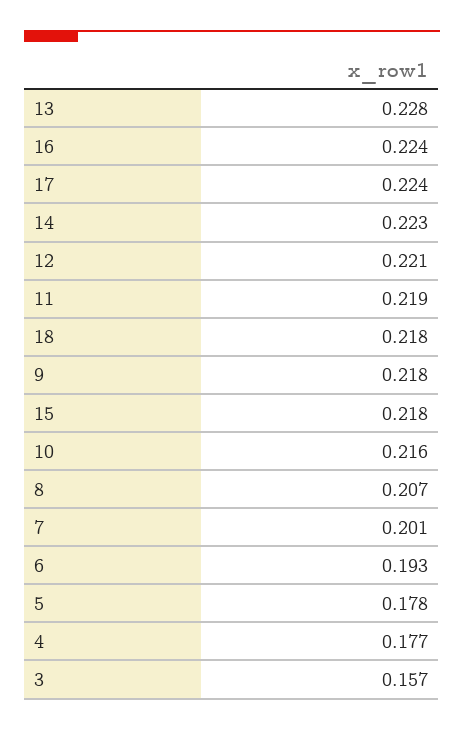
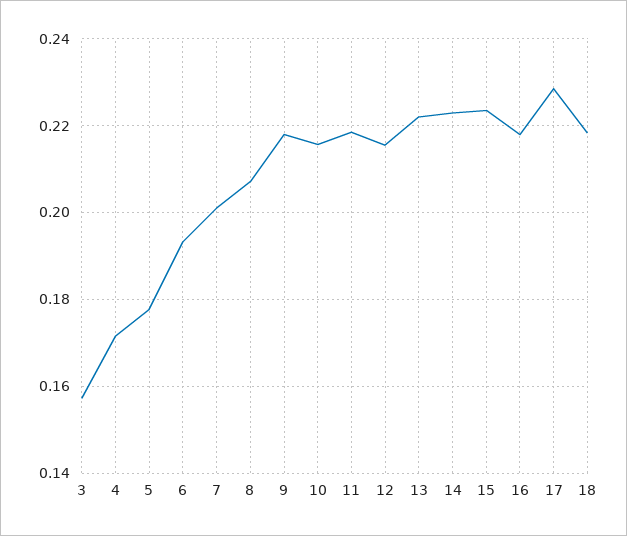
  {
-   "13": 0.228,
+   "13": 0.222,
-   "16": 0.224,
+   "16": 0.218,
-   "17": 0.224,
+   "17": 0.228,
    "14": 0.223,
-   "12": 0.221,
+   "12": 0.216,
    "11": 0.219,
    "18": 0.218,
    "9": 0.218,
-   "15": 0.218,
+   "15": 0.224,
    "10": 0.216,
    "8": 0.207,
    "7": 0.201,
    "6": 0.193,
    "5": 0.178,
-   "4": 0.177,
+   "4": 0.172,
    "3": 0.157
  }

